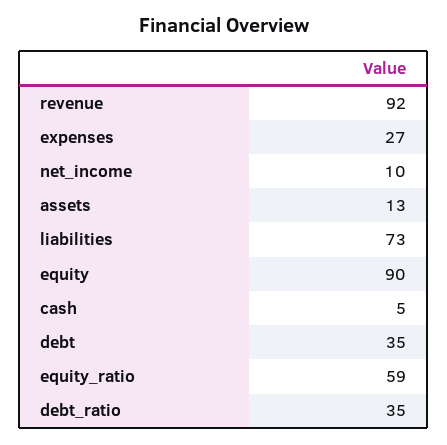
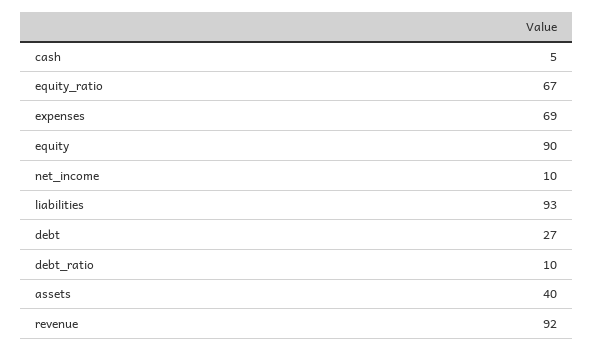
  {
    "revenue": 92,
-   "expenses": 27,
+   "expenses": 69,
    "net_income": 10,
-   "assets": 13,
+   "assets": 40,
-   "liabilities": 73,
+   "liabilities": 93,
    "equity": 90,
    "cash": 5,
-   "debt": 35,
+   "debt": 27,
-   "equity_ratio": 59,
+   "equity_ratio": 67,
-   "debt_ratio": 35
+   "debt_ratio": 10
  }

